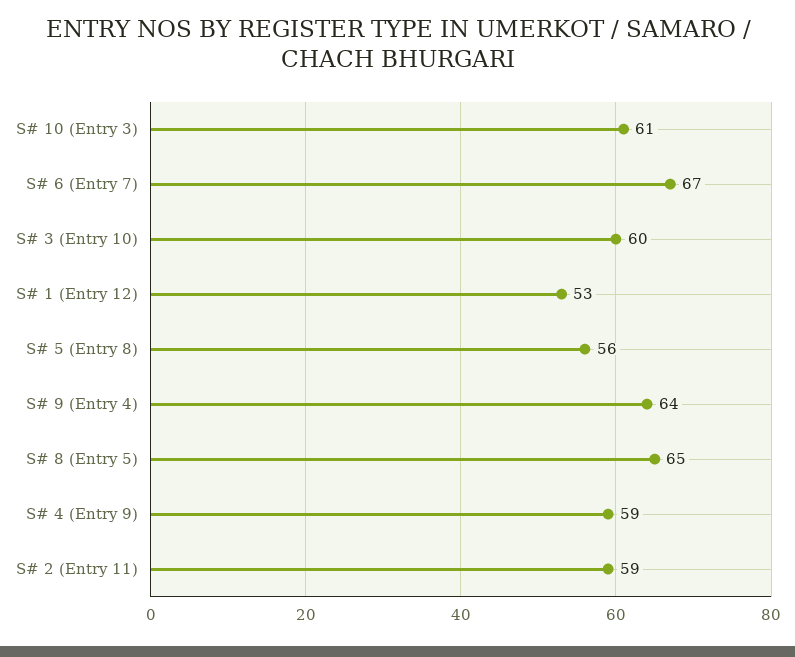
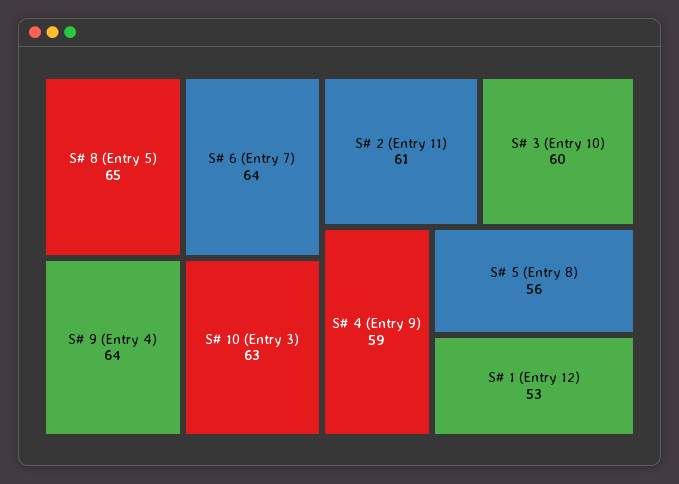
  {
-   "S# 10 (Entry 3)": 61,
+   "S# 10 (Entry 3)": 63,
-   "S# 6 (Entry 7)": 67,
+   "S# 6 (Entry 7)": 64,
    "S# 3 (Entry 10)": 60,
    "S# 1 (Entry 12)": 53,
    "S# 5 (Entry 8)": 56,
    "S# 9 (Entry 4)": 64,
    "S# 8 (Entry 5)": 65,
    "S# 4 (Entry 9)": 59,
-   "S# 2 (Entry 11)": 59
+   "S# 2 (Entry 11)": 61
  }

